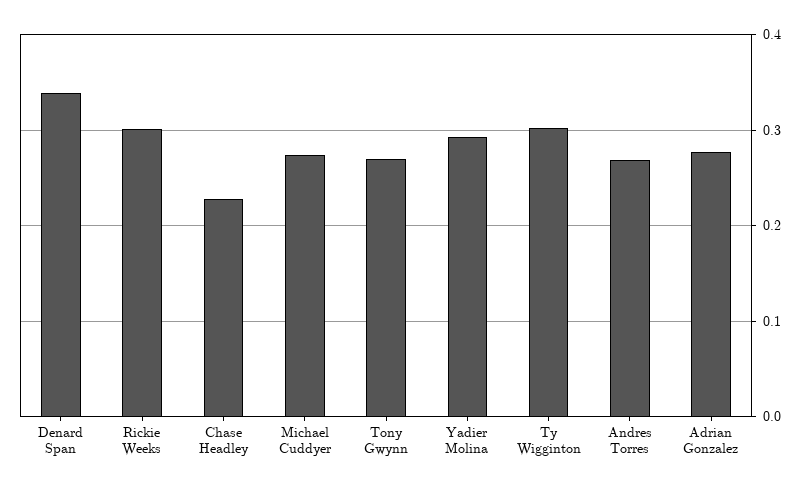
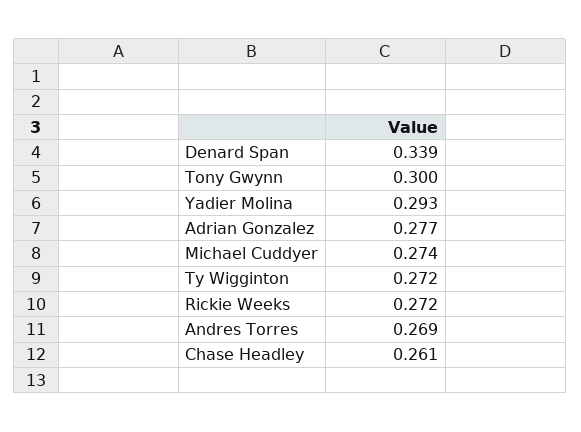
  {
    "Denard Span": 0.339,
-   "Rickie Weeks": 0.3,
+   "Rickie Weeks": 0.272,
-   "Chase Headley": 0.23,
+   "Chase Headley": 0.261,
    "Michael Cuddyer": 0.274,
-   "Tony Gwynn": 0.27,
+   "Tony Gwynn": 0.3,
    "Yadier Molina": 0.293,
-   "Ty Wigginton": 0.3,
+   "Ty Wigginton": 0.272,
    "Andres Torres": 0.269,
    "Adrian Gonzalez": 0.277
  }

